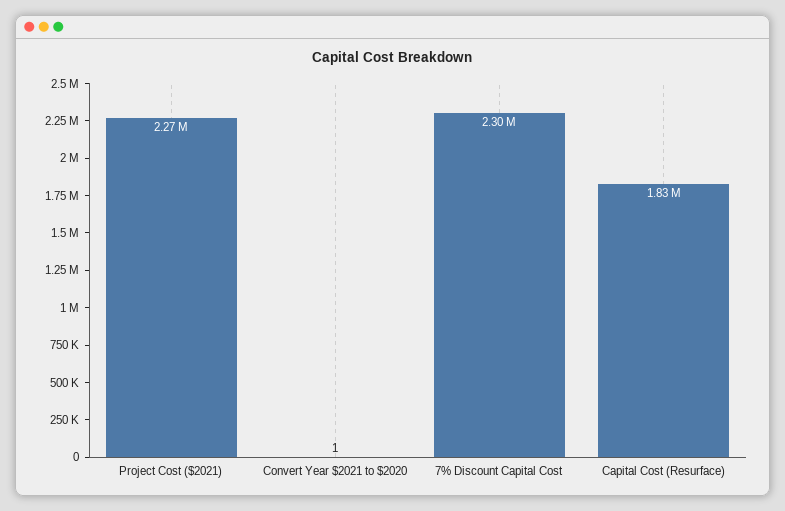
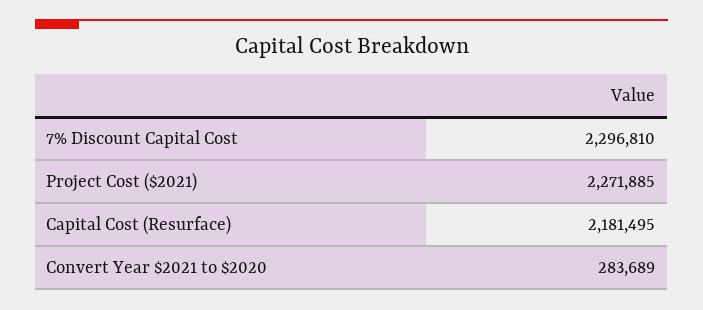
  {
    "Project Cost ($2021)": 2271885,
-   "Convert Year $2021 to $2020": 1,
+   "Convert Year $2021 to $2020": 283689,
    "7% Discount Capital Cost": 2296810,
-   "Capital Cost (Resurface)": 1830000
+   "Capital Cost (Resurface)": 2181495
  }

